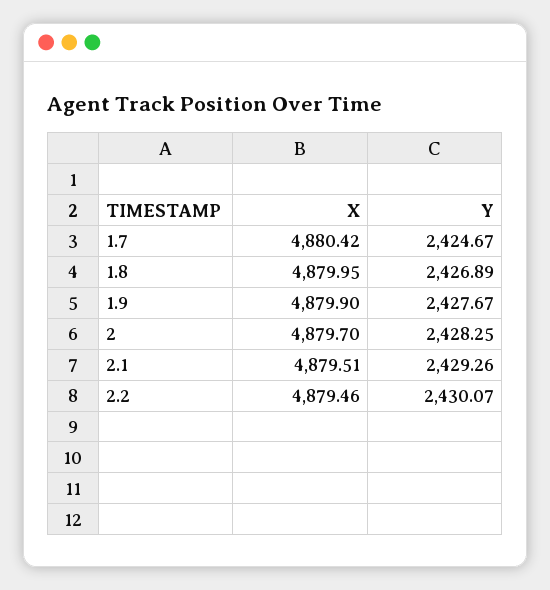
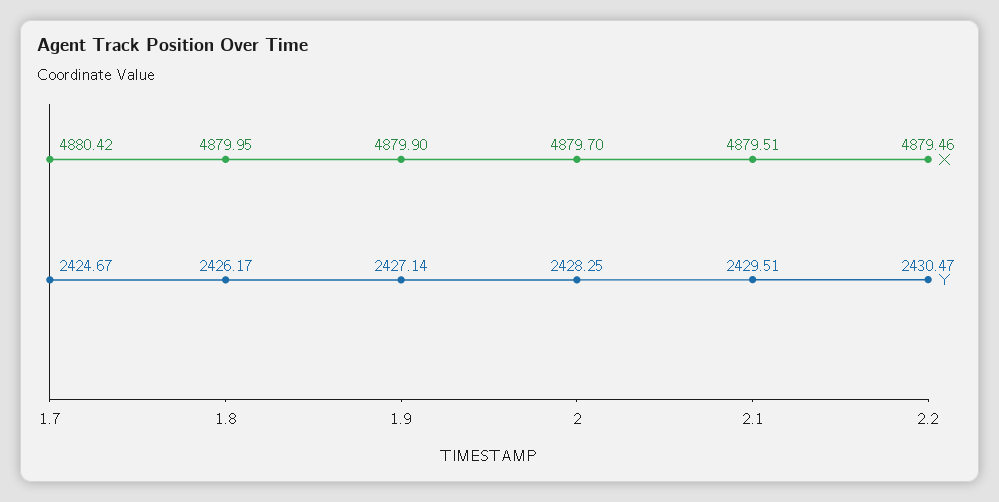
  {
    "X": {
      "1.7": 4880.42,
      "1.8": 4879.95,
      "1.9": 4879.9,
      "2": 4879.7,
      "2.1": 4879.51,
      "2.2": 4879.46
    },
    "Y": {
      "1.7": 2424.67,
-     "1.8": 2426.89,
+     "1.8": 2426.17,
-     "1.9": 2427.67,
+     "1.9": 2427.14,
      "2": 2428.25,
-     "2.1": 2429.26,
+     "2.1": 2429.51,
-     "2.2": 2430.07
+     "2.2": 2430.47
    }
  }

